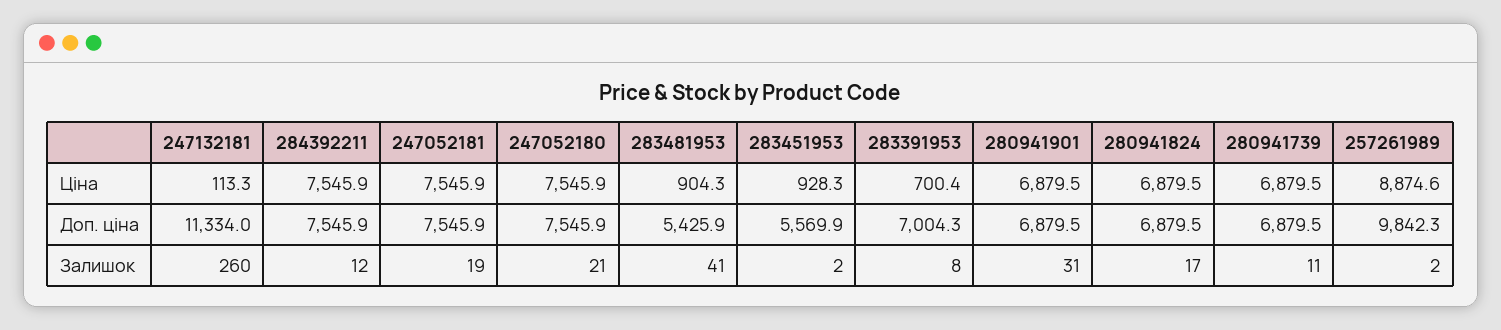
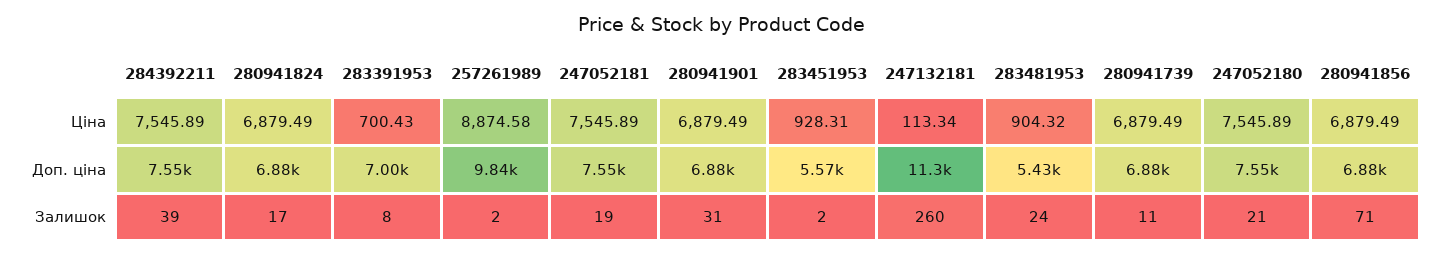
  {
    "247132181": {
      "Ціна": 113.34,
      "Доп. ціна": 11334,
      "Залишок": 260
    },
    "284392211": {
      "Ціна": 7545.89,
      "Доп. ціна": 7545.9,
-     "Залишок": 12
+     "Залишок": 39
    },
    "247052181": {
      "Ціна": 7545.89,
      "Доп. ціна": 7545.9,
      "Залишок": 19
    },
    "247052180": {
      "Ціна": 7545.89,
      "Доп. ціна": 7545.9,
      "Залишок": 21
    },
    "283481953": {
      "Ціна": 904.32,
      "Доп. ціна": 5425.9,
-     "Залишок": 41
+     "Залишок": 24
    },
    "283451953": {
      "Ціна": 928.31,
      "Доп. ціна": 5569.9,
      "Залишок": 2
    },
    "283391953": {
      "Ціна": 700.43,
      "Доп. ціна": 7004.3,
      "Залишок": 8
    },
    "280941901": {
      "Ціна": 6879.49,
      "Доп. ціна": 6879.5,
      "Залишок": 31
    },
    "280941824": {
      "Ціна": 6879.49,
      "Доп. ціна": 6879.5,
      "Залишок": 17
    },
    "280941739": {
      "Ціна": 6879.49,
      "Доп. ціна": 6879.5,
      "Залишок": 11
    },
    "257261989": {
      "Ціна": 8874.58,
      "Доп. ціна": 9842.3,
      "Залишок": 2
-   }
+   },
+   "280941856": {
+     "Ціна": 6879.49,
+     "Доп. ціна": 6880,
+     "Залишок": 71
+   }
  }

